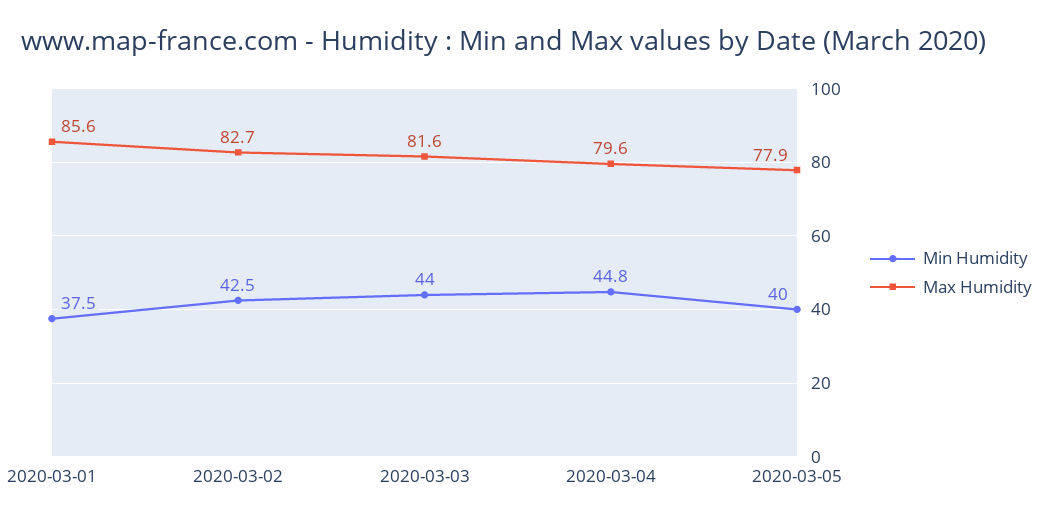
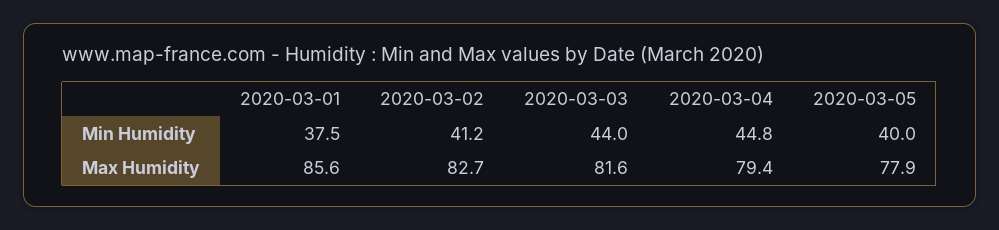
  {
    "Min Humidity": {
      "2020-03-01": 37.5,
-     "2020-03-02": 42.5,
+     "2020-03-02": 41.2,
      "2020-03-03": 44,
      "2020-03-04": 44.8,
      "2020-03-05": 40
    },
    "Max Humidity": {
      "2020-03-01": 85.6,
      "2020-03-02": 82.7,
      "2020-03-03": 81.6,
-     "2020-03-04": 79.6,
+     "2020-03-04": 79.4,
      "2020-03-05": 77.9
    }
  }

